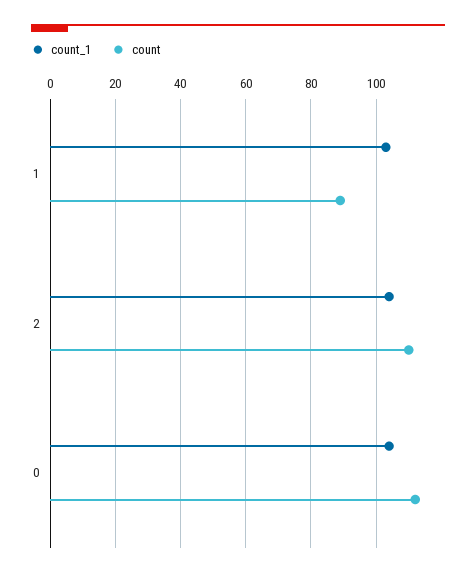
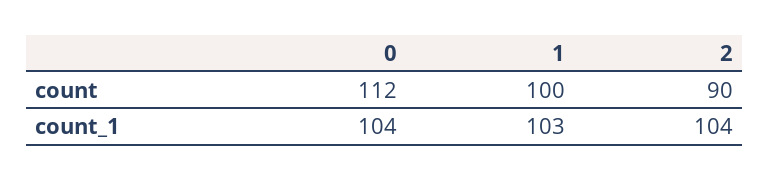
  {
    "count_1": {
      "1": 103,
      "2": 104,
      "0": 104
    },
    "count": {
-     "1": 90,
+     "1": 100,
-     "2": 110,
+     "2": 90,
      "0": 112
    }
  }

